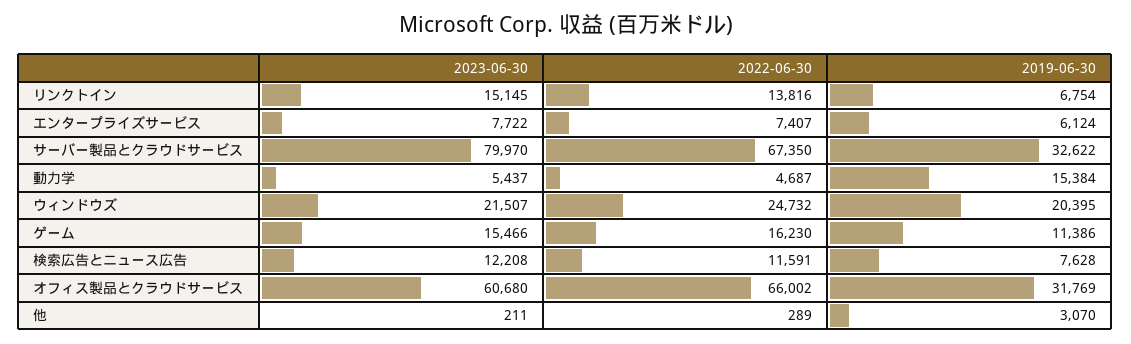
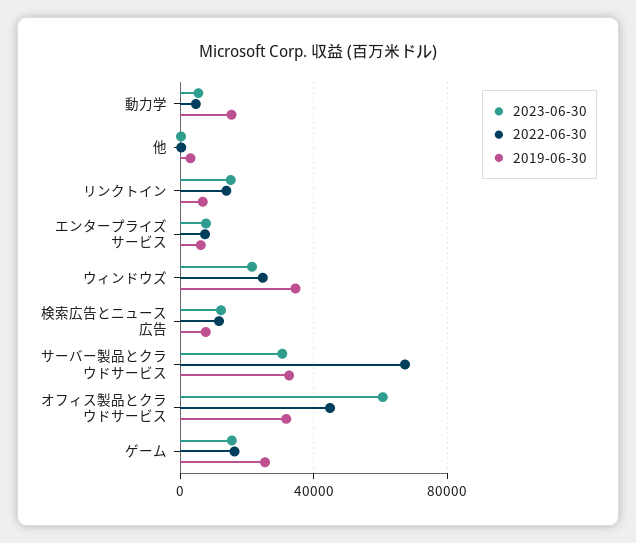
  {
    "2023-06-30": {
      "リンクトイン": 15145,
      "エンタープライズサービス": 7722,
-     "サーバー製品とクラウドサービス": 79970,
+     "サーバー製品とクラウドサービス": 30000,
      "動力学": 5437,
      "ウィンドウズ": 21507,
      "ゲーム": 15466,
      "検索広告とニュース広告": 12208,
      "オフィス製品とクラウドサービス": 60680,
      "他": 211
    },
    "2022-06-30": {
      "リンクトイン": 13816,
      "エンタープライズサービス": 7407,
      "サーバー製品とクラウドサービス": 67350,
      "動力学": 4687,
      "ウィンドウズ": 24732,
      "ゲーム": 16230,
      "検索広告とニュース広告": 11591,
-     "オフィス製品とクラウドサービス": 66002,
+     "オフィス製品とクラウドサービス": 45000,
      "他": 289
    },
    "2019-06-30": {
      "リンクトイン": 6754,
      "エンタープライズサービス": 6124,
      "サーバー製品とクラウドサービス": 32622,
      "動力学": 15384,
-     "ウィンドウズ": 20395,
+     "ウィンドウズ": 35000,
-     "ゲーム": 11386,
+     "ゲーム": 25000,
      "検索広告とニュース広告": 7628,
      "オフィス製品とクラウドサービス": 31769,
      "他": 3070
    }
  }

